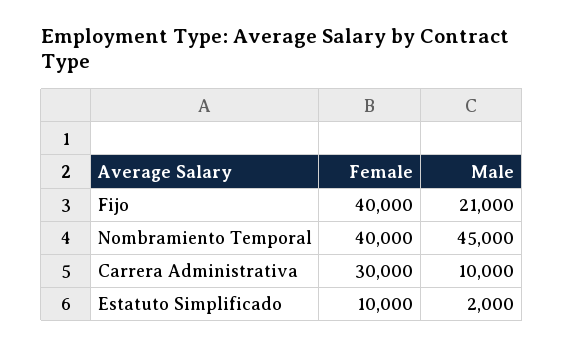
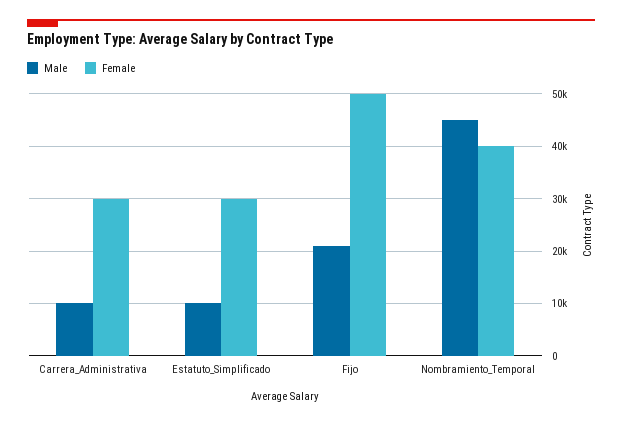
  {
    "Female": {
-     "Fijo": 40000,
+     "Fijo": 50000,
      "Nombramiento Temporal": 40000,
      "Carrera Administrativa": 30000,
-     "Estatuto Simplificado": 10000
+     "Estatuto Simplificado": 30000
    },
    "Male": {
      "Fijo": 21000,
      "Nombramiento Temporal": 45000,
      "Carrera Administrativa": 10000,
-     "Estatuto Simplificado": 2000
+     "Estatuto Simplificado": 10000
    }
  }

